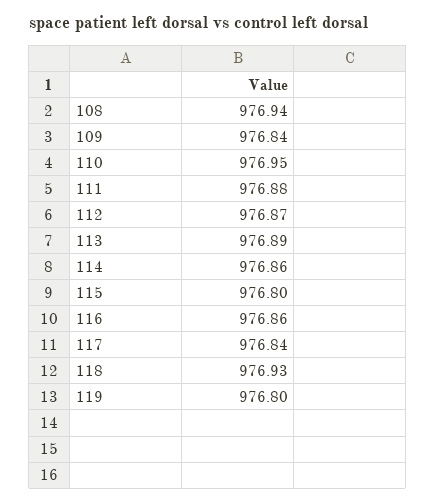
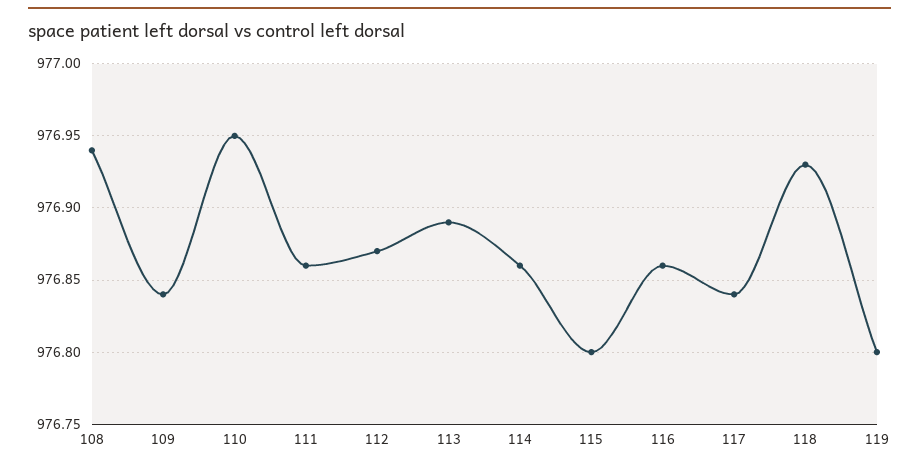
  {
    "108": 976.94,
    "109": 976.84,
    "110": 976.95,
-   "111": 976.88,
+   "111": 976.86,
    "112": 976.87,
    "113": 976.89,
    "114": 976.86,
    "115": 976.8,
    "116": 976.86,
    "117": 976.84,
    "118": 976.93,
    "119": 976.8
  }

